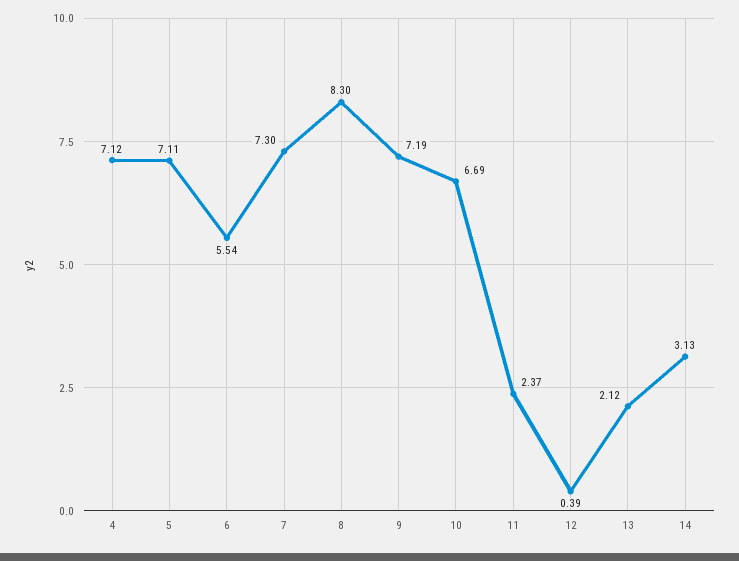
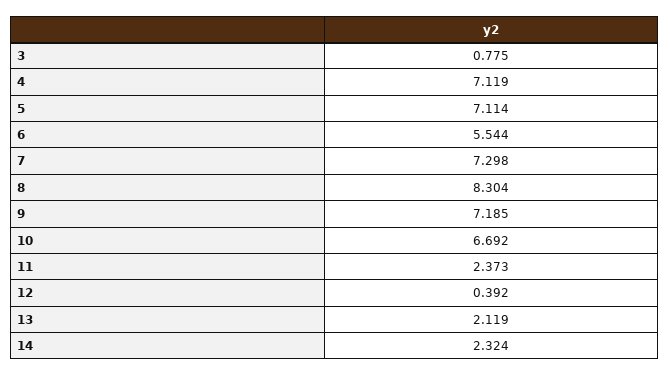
  {
    "4": 7.119,
    "5": 7.114,
    "6": 5.544,
    "7": 7.298,
    "8": 8.304,
    "9": 7.185,
    "10": 6.692,
    "11": 2.373,
    "12": 0.392,
    "13": 2.119,
-   "14": 3.13
+   "14": 2.324,
+   "3": 0.775
  }

